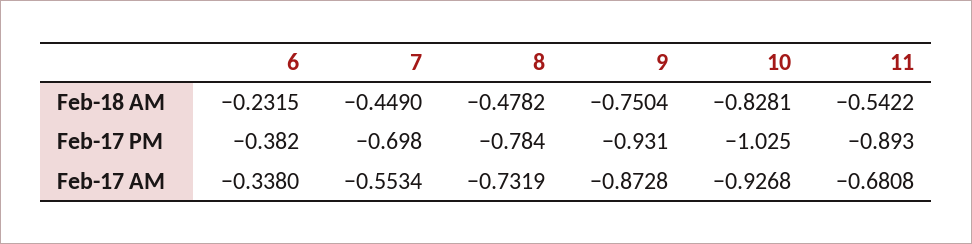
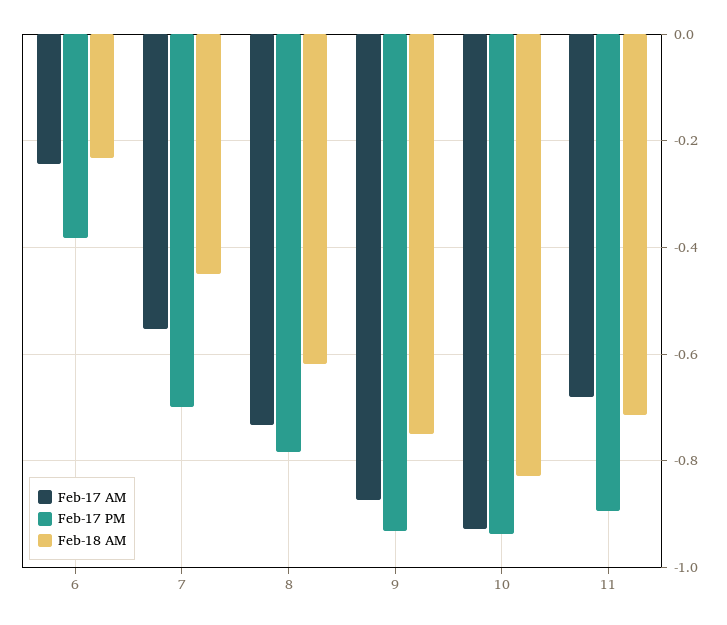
  {
    "Feb-18 AM": {
      "6": -0.2315,
      "7": -0.449,
-     "8": -0.4782,
+     "8": -0.62,
      "9": -0.7504,
      "10": -0.8281,
-     "11": -0.5422
+     "11": -0.72
    },
    "Feb-17 PM": {
      "6": -0.382,
      "7": -0.698,
      "8": -0.784,
      "9": -0.931,
-     "10": -1.025,
+     "10": -0.94,
      "11": -0.893
    },
    "Feb-17 AM": {
-     "6": -0.338,
+     "6": -0.24,
      "7": -0.5534,
      "8": -0.7319,
      "9": -0.8728,
      "10": -0.9268,
      "11": -0.6808
    }
  }

